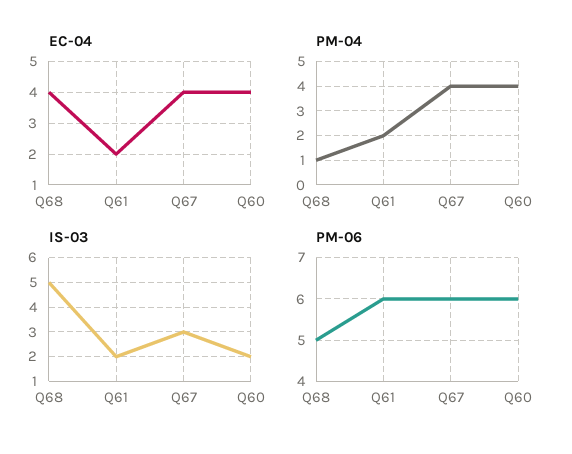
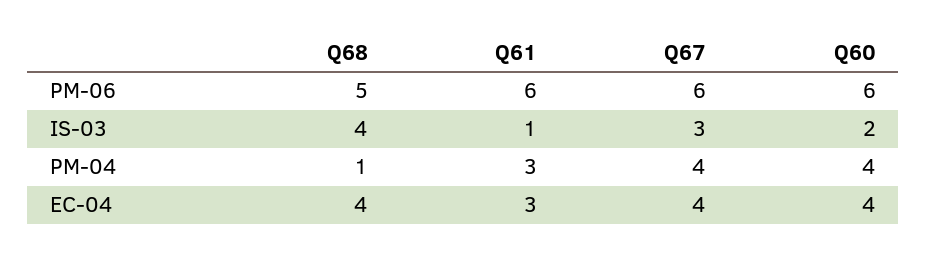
  {
    "EC-04": {
      "Q68": 4,
-     "Q61": 2,
+     "Q61": 3,
      "Q67": 4,
      "Q60": 4
    },
    "PM-04": {
      "Q68": 1,
-     "Q61": 2,
+     "Q61": 3,
      "Q67": 4,
      "Q60": 4
    },
    "IS-03": {
-     "Q68": 5,
+     "Q68": 4,
-     "Q61": 2,
+     "Q61": 1,
      "Q67": 3,
      "Q60": 2
    },
    "PM-06": {
      "Q68": 5,
      "Q61": 6,
      "Q67": 6,
      "Q60": 6
    }
  }

